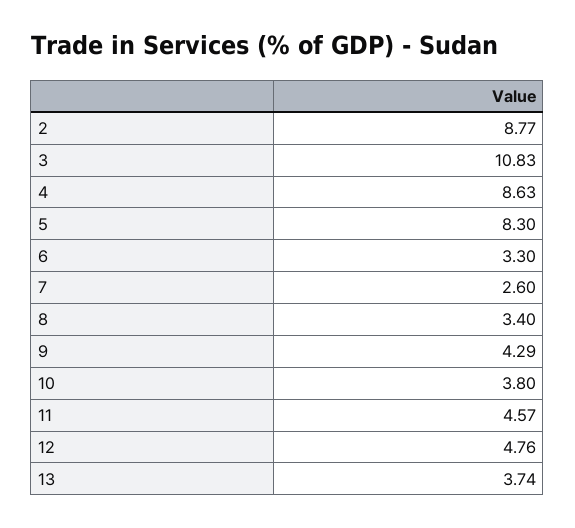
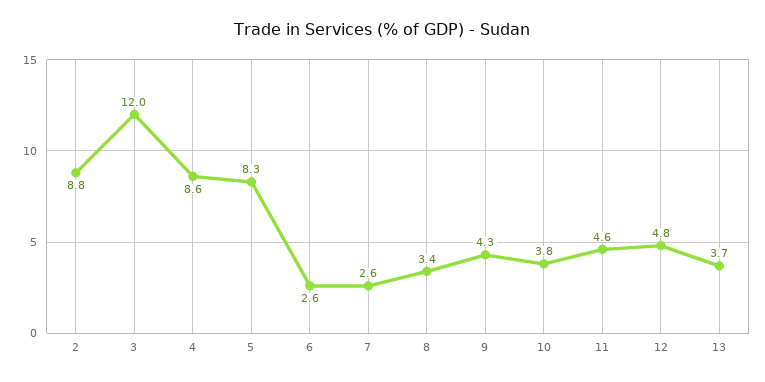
  {
    "2": 8.77,
-   "3": 10.83,
+   "3": 12,
    "4": 8.63,
    "5": 8.3,
-   "6": 3.3,
+   "6": 2.6,
    "7": 2.6,
    "8": 3.4,
    "9": 4.29,
    "10": 3.8,
    "11": 4.57,
    "12": 4.76,
    "13": 3.74
  }

